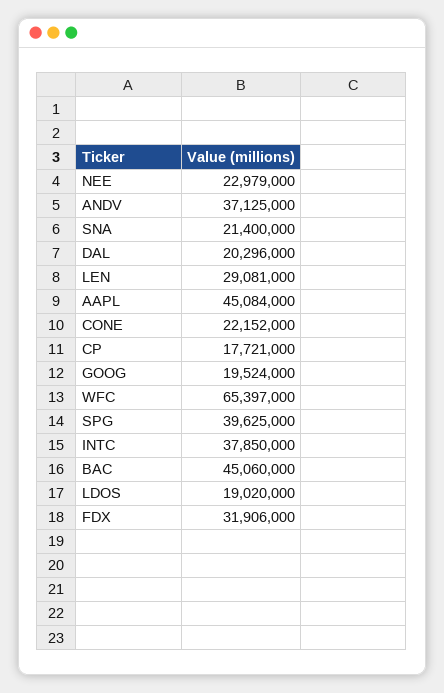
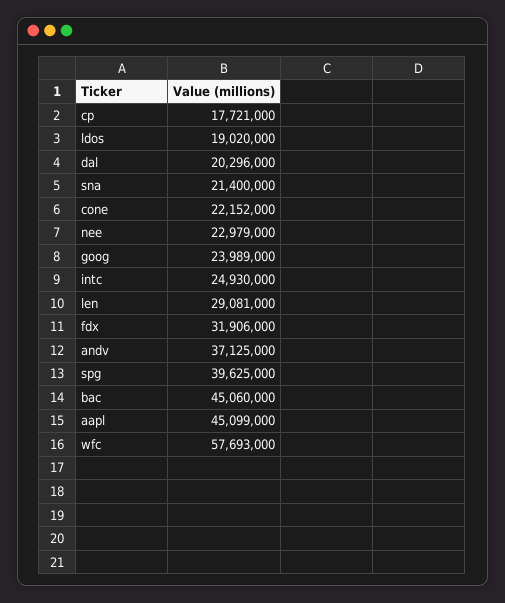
  {
    "NEE": 22979000,
    "ANDV": 37125000,
    "SNA": 21400000,
    "DAL": 20296000,
    "LEN": 29081000,
-   "AAPL": 45084000,
+   "AAPL": 45099000,
    "CONE": 22152000,
    "CP": 17721000,
-   "GOOG": 19524000,
+   "GOOG": 23989000,
-   "WFC": 65397000,
+   "WFC": 57693000,
    "SPG": 39625000,
-   "INTC": 37850000,
+   "INTC": 24930000,
    "BAC": 45060000,
    "LDOS": 19020000,
    "FDX": 31906000
  }

